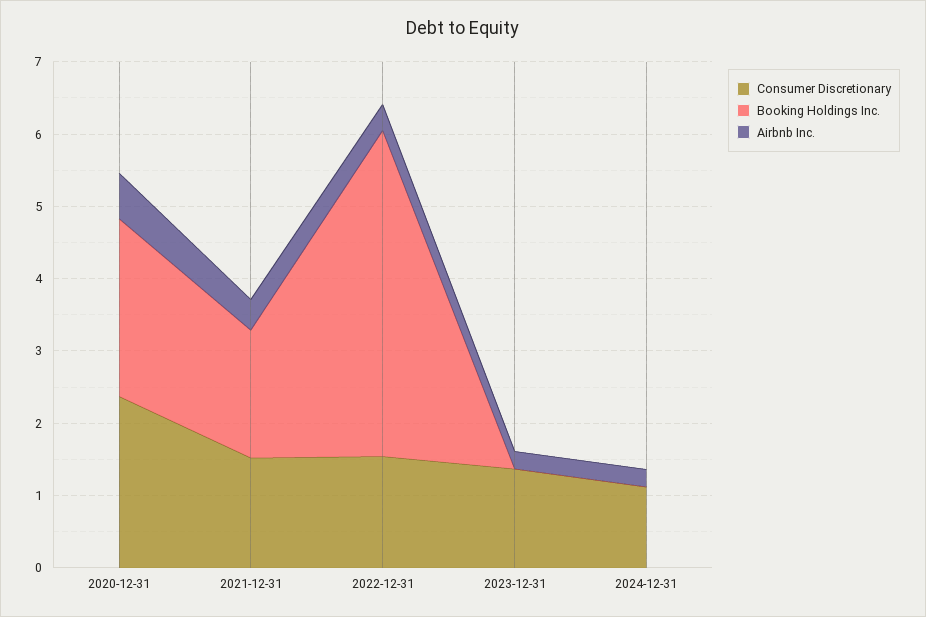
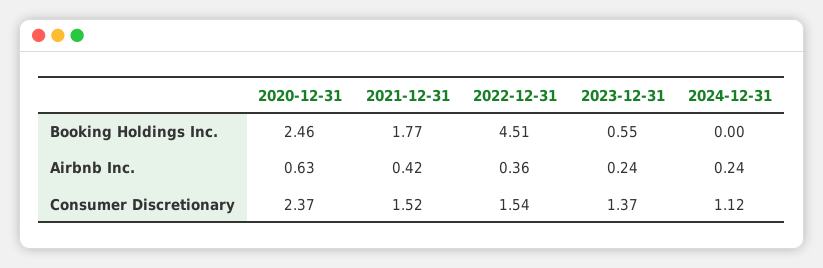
  {
    "Consumer Discretionary": {
      "2020-12-31": 2.37,
      "2021-12-31": 1.52,
      "2022-12-31": 1.54,
      "2023-12-31": 1.37,
      "2024-12-31": 1.12
    },
    "Booking Holdings Inc.": {
      "2020-12-31": 2.46,
      "2021-12-31": 1.77,
      "2022-12-31": 4.51,
-     "2023-12-31": 0,
+     "2023-12-31": 0.55,
      "2024-12-31": 0
    },
    "Airbnb Inc.": {
      "2020-12-31": 0.63,
      "2021-12-31": 0.42,
      "2022-12-31": 0.36,
      "2023-12-31": 0.24,
      "2024-12-31": 0.24
    }
  }

